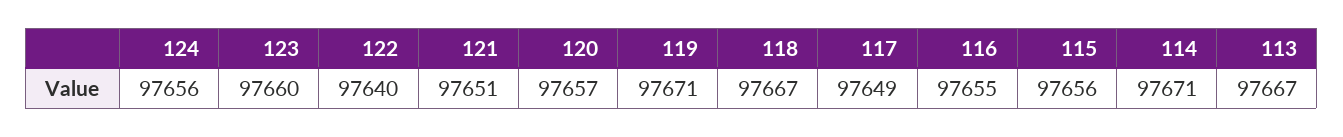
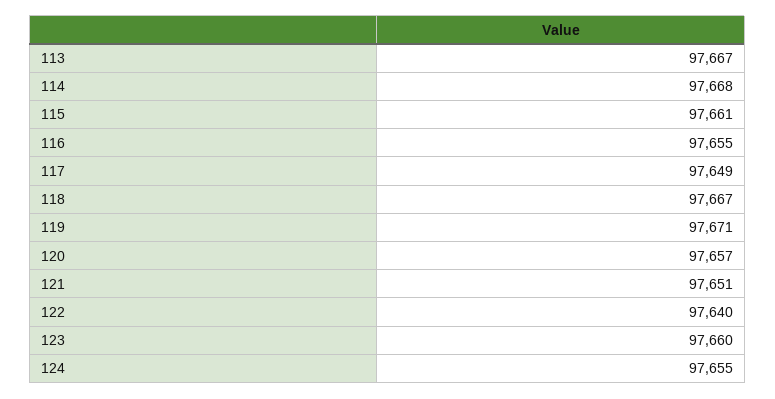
  {
-   "124": 97656,
+   "124": 97655,
    "123": 97660,
    "122": 97640,
    "121": 97651,
    "120": 97657,
    "119": 97671,
    "118": 97667,
    "117": 97649,
    "116": 97655,
-   "115": 97656,
+   "115": 97661,
-   "114": 97671,
+   "114": 97668,
    "113": 97667
  }

